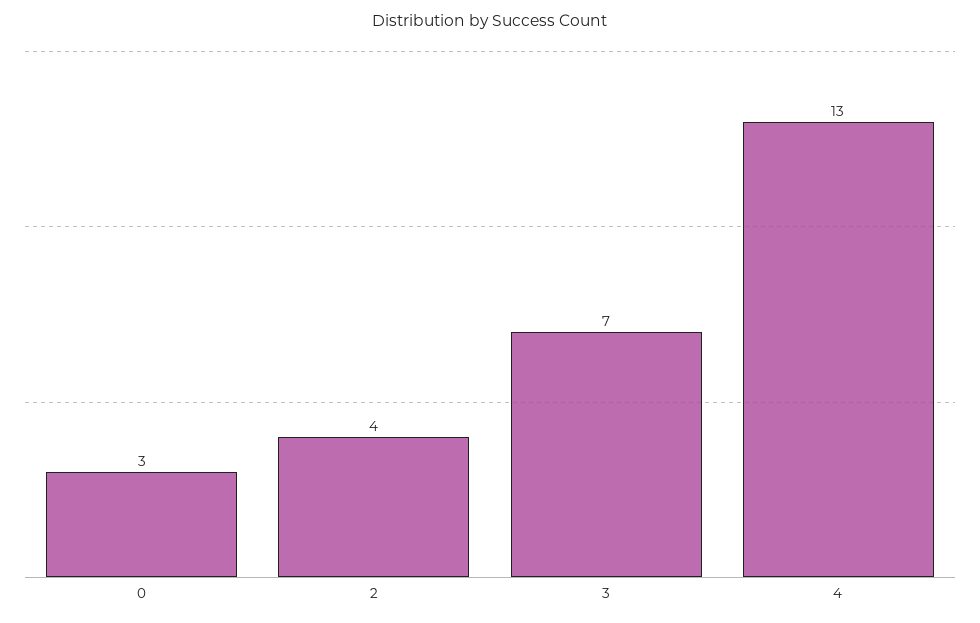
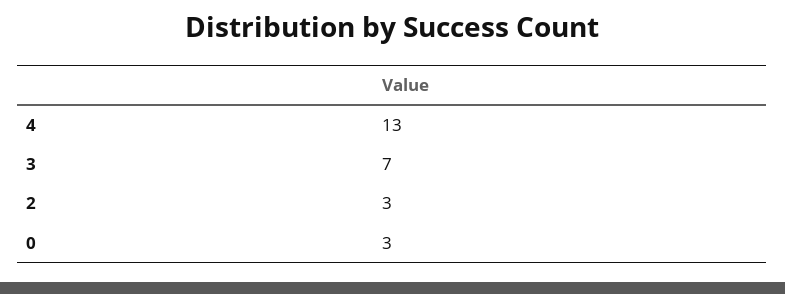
  {
    "0": 3,
-   "2": 4,
+   "2": 3,
    "3": 7,
    "4": 13
  }

